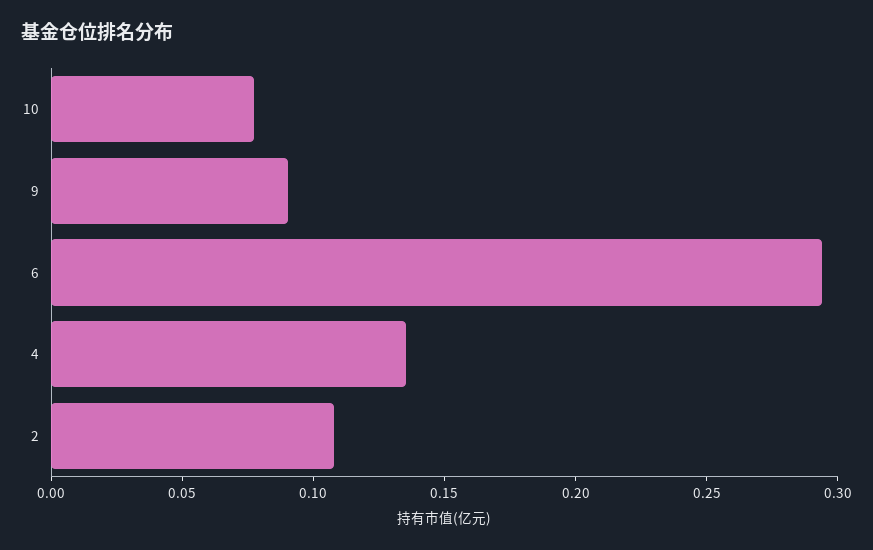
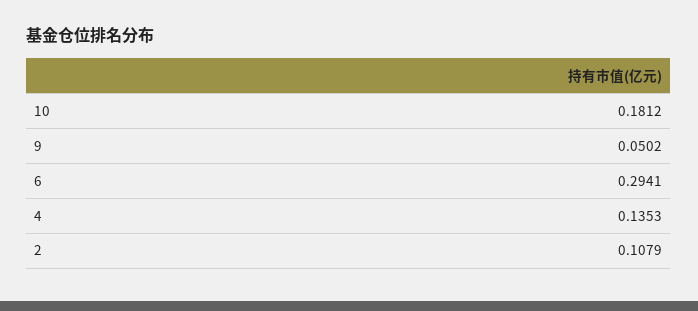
  {
-   "10": 0.08,
+   "10": 0.1812,
-   "9": 0.09,
+   "9": 0.0502,
    "6": 0.2941,
    "4": 0.1353,
    "2": 0.1079
  }

